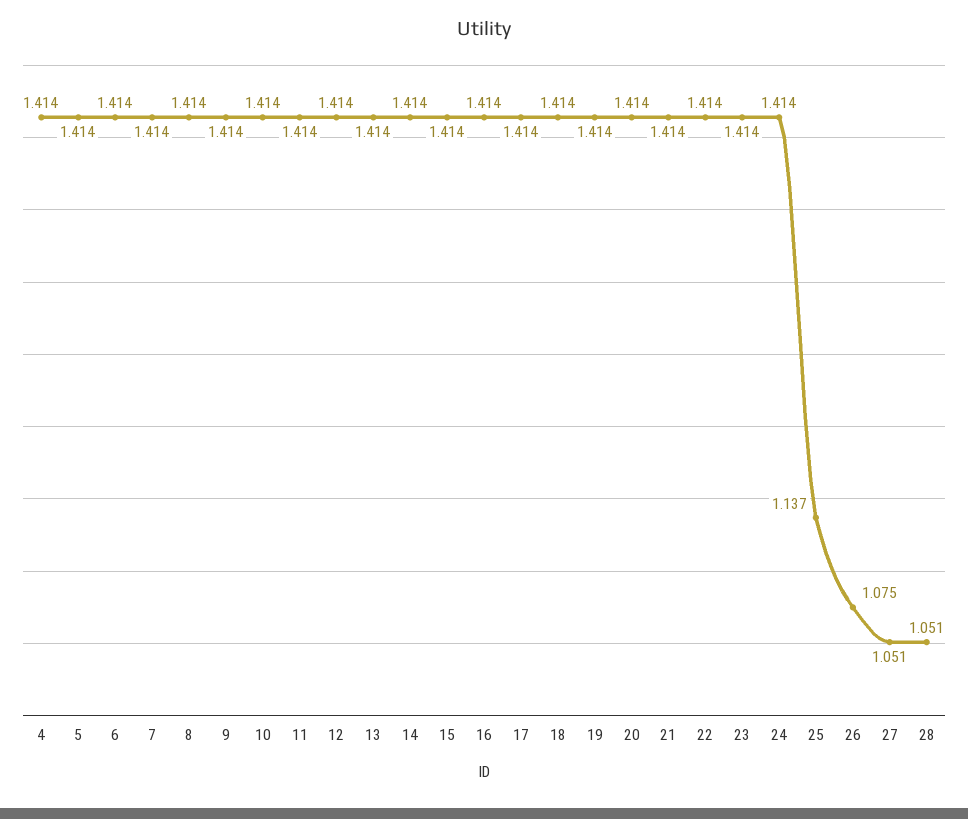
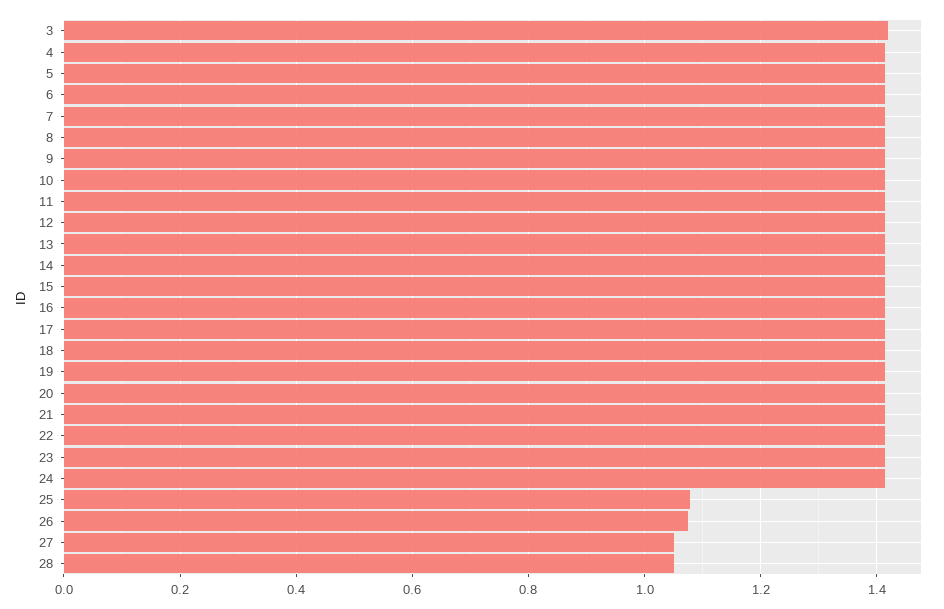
  {
    "4": 1.414,
    "5": 1.414,
    "6": 1.414,
    "7": 1.414,
    "8": 1.414,
    "9": 1.414,
    "10": 1.414,
    "11": 1.414,
    "12": 1.414,
    "13": 1.414,
    "14": 1.414,
    "15": 1.414,
    "16": 1.414,
    "17": 1.414,
    "18": 1.414,
    "19": 1.414,
    "20": 1.414,
    "21": 1.414,
    "22": 1.414,
    "23": 1.414,
    "24": 1.414,
-   "25": 1.137,
+   "25": 1.08,
    "26": 1.075,
    "27": 1.051,
-   "28": 1.051
+   "28": 1.051,
+   "3": 1.42
  }

